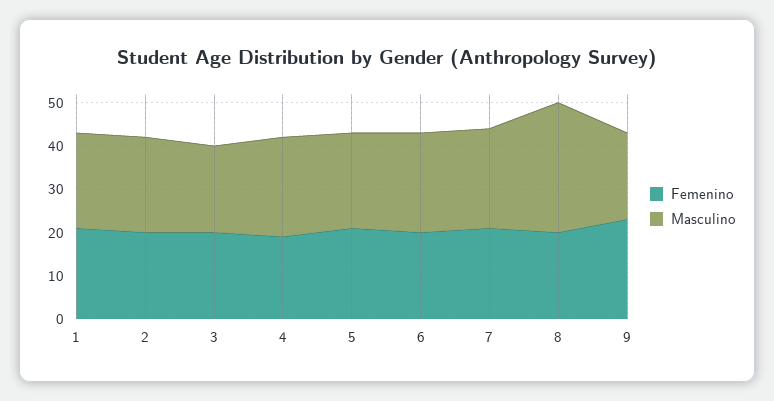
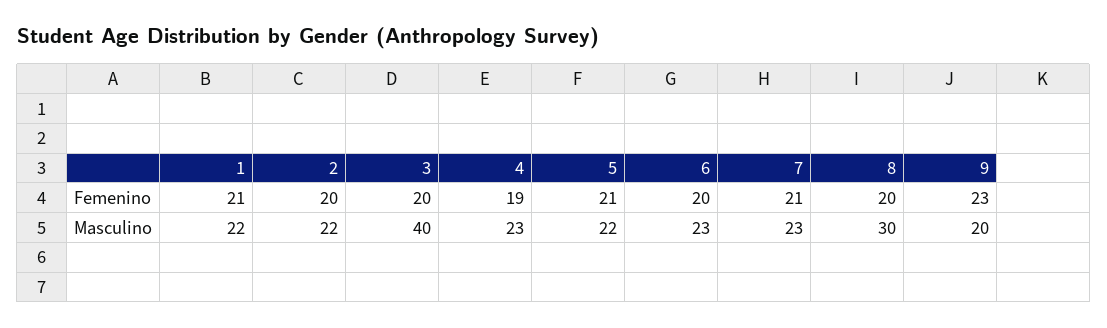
  {
    "Femenino": {
      "1": 21,
      "2": 20,
      "3": 20,
      "4": 19,
      "5": 21,
      "6": 20,
      "7": 21,
      "8": 20,
      "9": 23
    },
    "Masculino": {
      "1": 22,
      "2": 22,
-     "3": 20,
+     "3": 40,
      "4": 23,
      "5": 22,
      "6": 23,
      "7": 23,
      "8": 30,
      "9": 20
    }
  }

